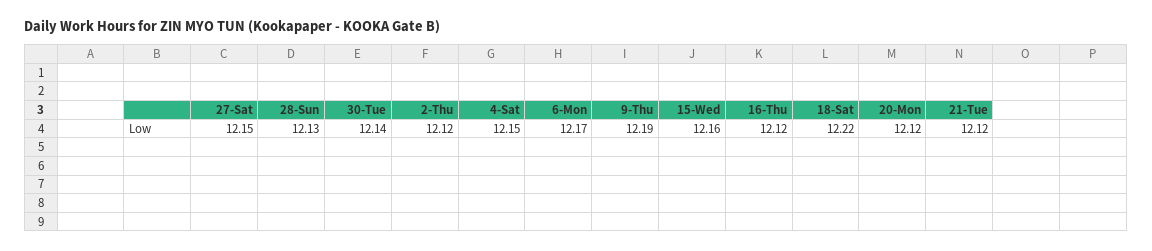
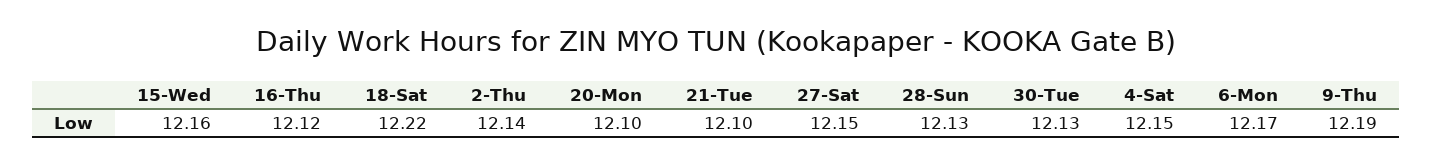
  {
    "27-Sat": 12.15,
    "28-Sun": 12.13,
-   "30-Tue": 12.14,
+   "30-Tue": 12.13,
-   "2-Thu": 12.12,
+   "2-Thu": 12.14,
    "4-Sat": 12.15,
    "6-Mon": 12.17,
    "9-Thu": 12.19,
    "15-Wed": 12.16,
    "16-Thu": 12.12,
    "18-Sat": 12.22,
-   "20-Mon": 12.12,
+   "20-Mon": 12.1,
-   "21-Tue": 12.12
+   "21-Tue": 12.1
  }

